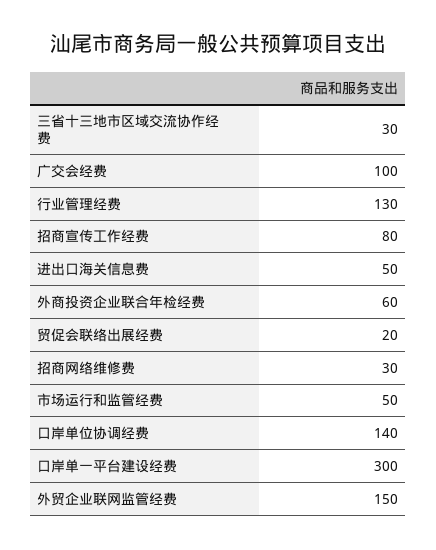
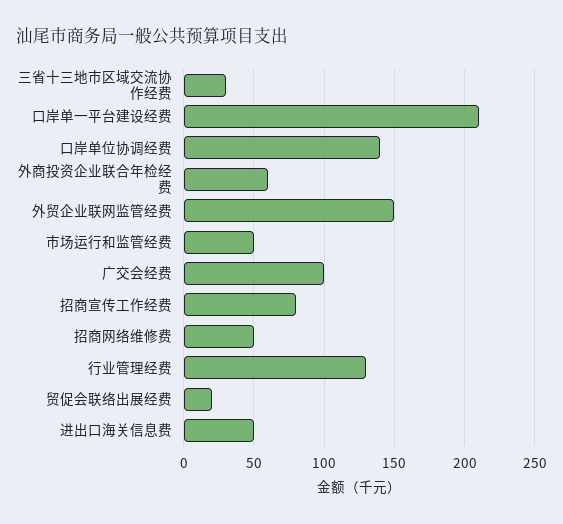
  {
    "三省十三地市区域交流协作经费": 30,
    "广交会经费": 100,
    "行业管理经费": 130,
    "招商宣传工作经费": 80,
    "进出口海关信息费": 50,
    "外商投资企业联合年检经费": 60,
    "贸促会联络出展经费": 20,
-   "招商网络维修费": 30,
+   "招商网络维修费": 50,
    "市场运行和监管经费": 50,
    "口岸单位协调经费": 140,
-   "口岸单一平台建设经费": 300,
+   "口岸单一平台建设经费": 210,
    "外贸企业联网监管经费": 150
  }

